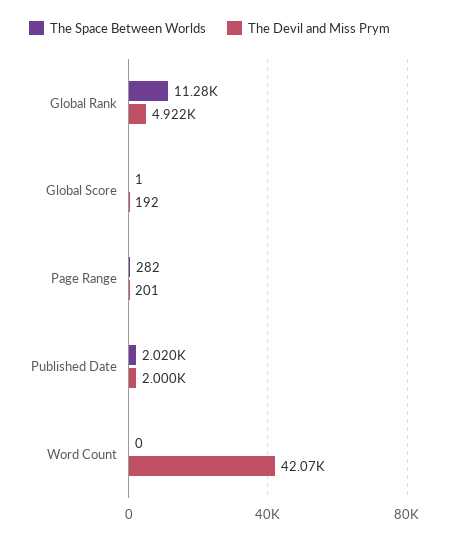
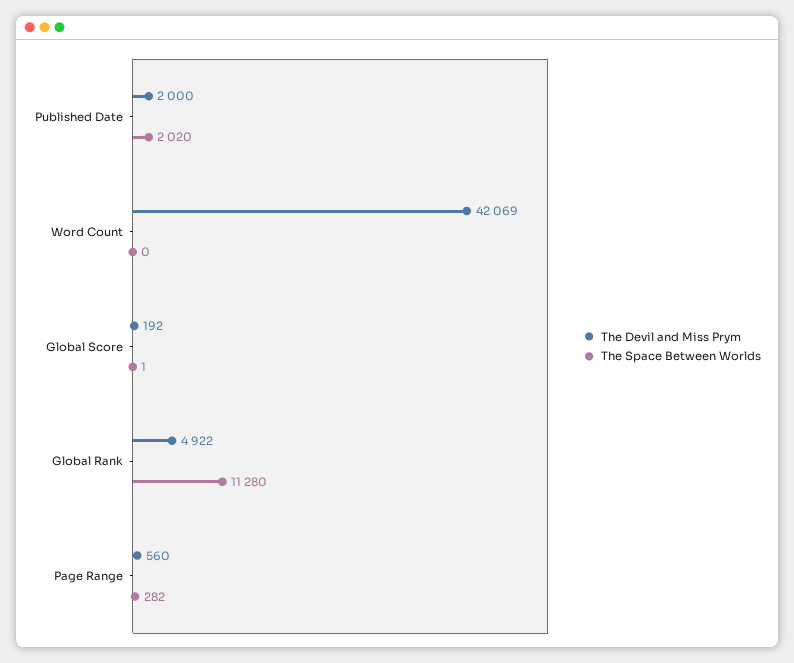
  {
    "The Space Between Worlds": {
      "Global Rank": 11280,
      "Global Score": 1,
      "Page Range": 282,
      "Published Date": 2020,
      "Word Count": 0
    },
    "The Devil and Miss Prym": {
      "Global Rank": 4922,
      "Global Score": 192,
-     "Page Range": 201,
+     "Page Range": 560,
      "Published Date": 2000,
      "Word Count": 42069
    }
  }

